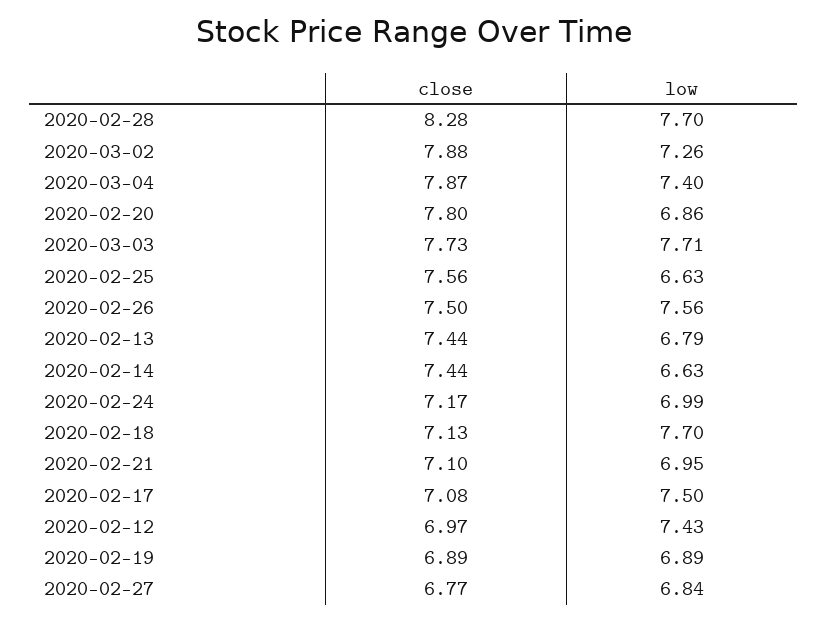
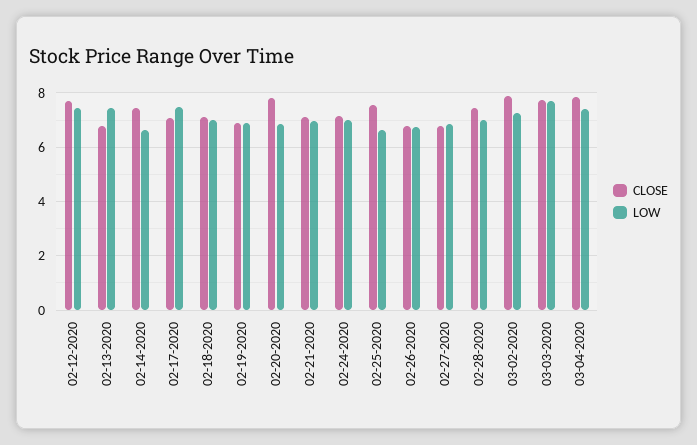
  {
    "close": {
-     "2020-02-28": 8.28,
+     "2020-02-28": 7.5,
      "2020-03-02": 7.88,
      "2020-03-04": 7.87,
      "2020-02-20": 7.8,
      "2020-03-03": 7.73,
      "2020-02-25": 7.56,
-     "2020-02-26": 7.5,
+     "2020-02-26": 6.75,
-     "2020-02-13": 7.44,
+     "2020-02-13": 6.75,
      "2020-02-14": 7.44,
      "2020-02-24": 7.17,
      "2020-02-18": 7.13,
      "2020-02-21": 7.1,
      "2020-02-17": 7.08,
-     "2020-02-12": 6.97,
+     "2020-02-12": 7.75,
      "2020-02-19": 6.89,
      "2020-02-27": 6.77
    },
    "low": {
-     "2020-02-28": 7.7,
+     "2020-02-28": 7,
      "2020-03-02": 7.26,
      "2020-03-04": 7.4,
      "2020-02-20": 6.86,
      "2020-03-03": 7.71,
      "2020-02-25": 6.63,
-     "2020-02-26": 7.56,
+     "2020-02-26": 6.75,
-     "2020-02-13": 6.79,
+     "2020-02-13": 7.5,
      "2020-02-14": 6.63,
      "2020-02-24": 6.99,
-     "2020-02-18": 7.7,
+     "2020-02-18": 7,
      "2020-02-21": 6.95,
      "2020-02-17": 7.5,
      "2020-02-12": 7.43,
      "2020-02-19": 6.89,
      "2020-02-27": 6.84
    }
  }

